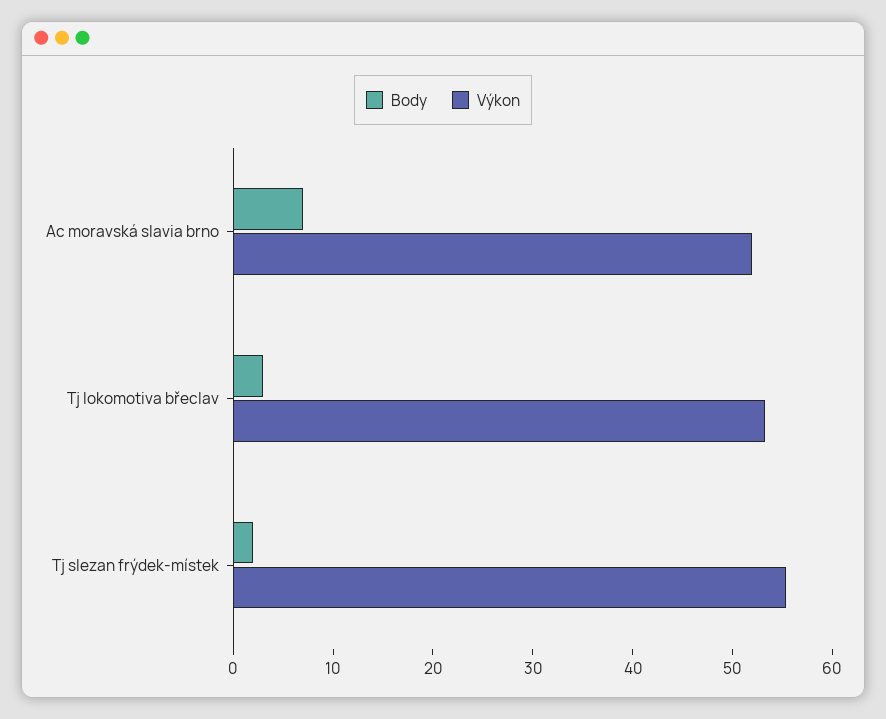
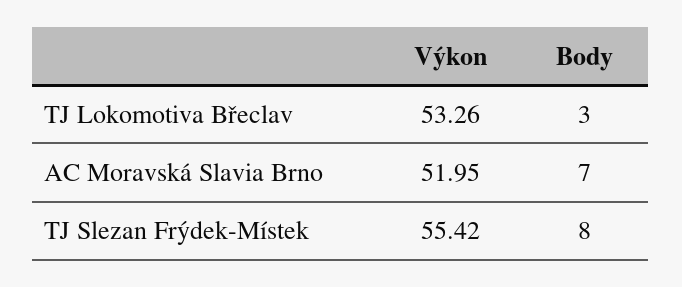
  {
    "Body": {
      "Ac moravská slavia brno": 7,
      "Tj lokomotiva břeclav": 3,
-     "Tj slezan frýdek-místek": 2
+     "Tj slezan frýdek-místek": 8
    },
    "Výkon": {
      "Ac moravská slavia brno": 51.95,
      "Tj lokomotiva břeclav": 53.26,
      "Tj slezan frýdek-místek": 55.42
    }
  }

